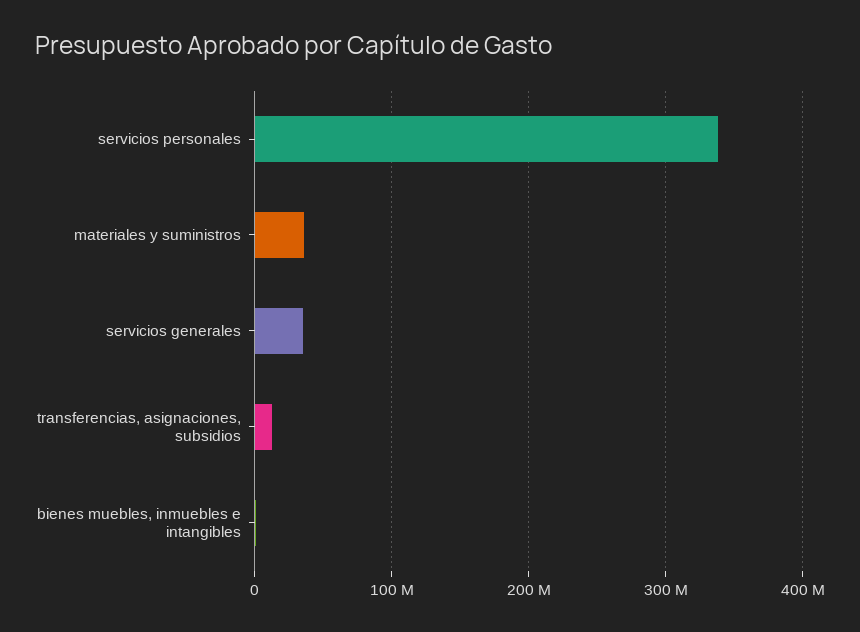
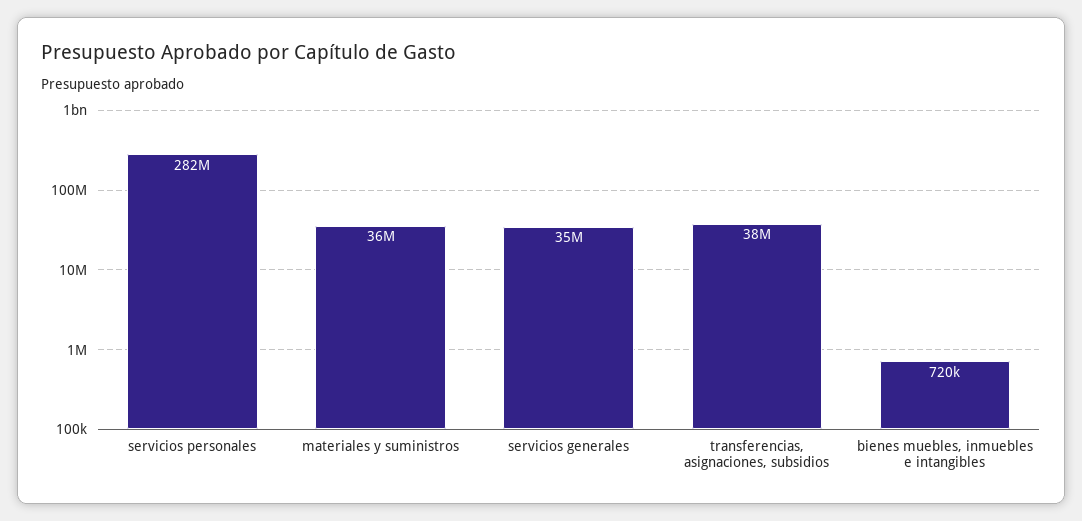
  {
-   "servicios personales": 340000000,
+   "servicios personales": 282000000,
    "materiales y suministros": 36000000,
    "servicios generales": 35000000,
-   "transferencias, asignaciones, subsidios": 10000000,
+   "transferencias, asignaciones, subsidios": 38000000,
    "bienes muebles, inmuebles e intangibles": 720000
  }

